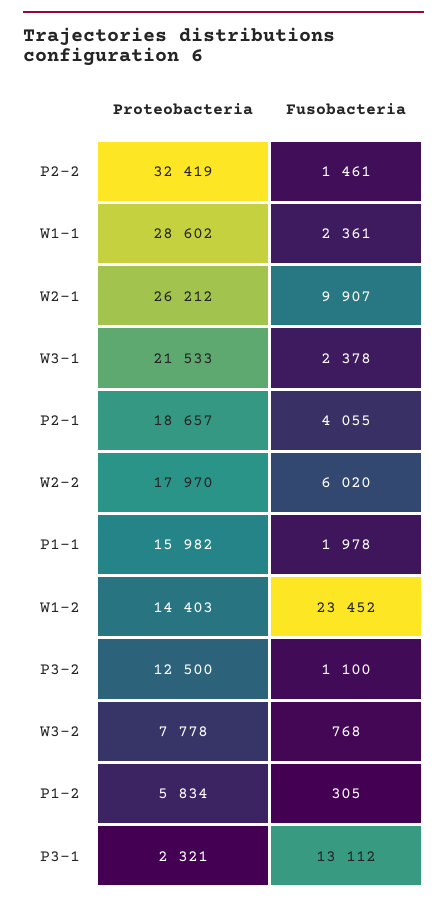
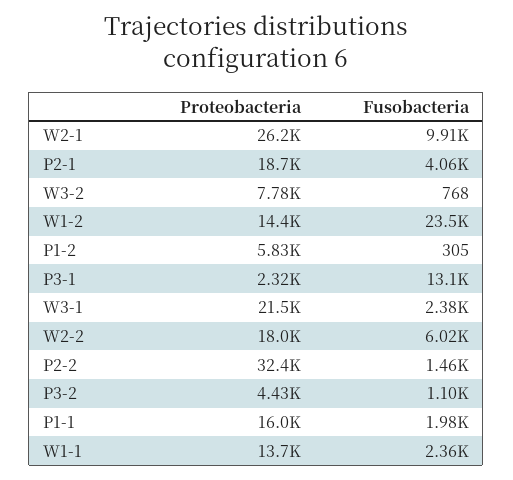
  {
    "Proteobacteria": {
      "P2-2": 32419,
-     "W1-1": 28602,
+     "W1-1": 13700,
      "W2-1": 26212,
      "W3-1": 21533,
      "P2-1": 18657,
      "W2-2": 17970,
      "P1-1": 15982,
      "W1-2": 14403,
-     "P3-2": 12500,
+     "P3-2": 4430,
      "W3-2": 7778,
      "P1-2": 5834,
      "P3-1": 2321
    },
    "Fusobacteria": {
      "P2-2": 1461,
      "W1-1": 2361,
      "W2-1": 9907,
      "W3-1": 2378,
      "P2-1": 4055,
      "W2-2": 6020,
      "P1-1": 1978,
      "W1-2": 23452,
      "P3-2": 1100,
      "W3-2": 768,
      "P1-2": 305,
      "P3-1": 13112
    }
  }

